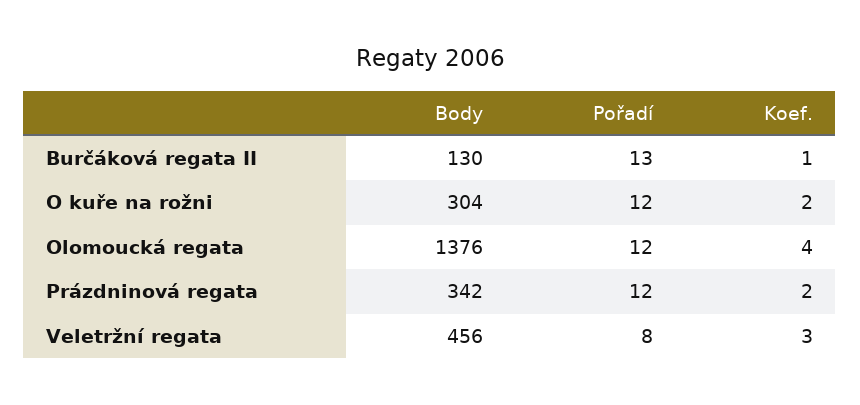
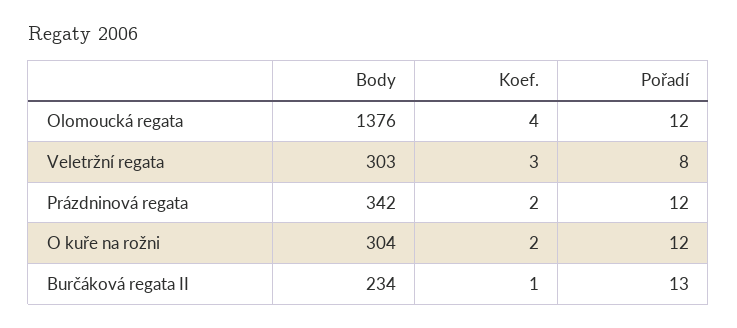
  {
    "Body": {
-     "Burčáková regata II": 130,
+     "Burčáková regata II": 234,
      "O kuře na rožni": 304,
      "Olomoucká regata": 1376,
      "Prázdninová regata": 342,
-     "Veletržní regata": 456
+     "Veletržní regata": 303
    },
    "Pořadí": {
      "Burčáková regata II": 13,
      "O kuře na rožni": 12,
      "Olomoucká regata": 12,
      "Prázdninová regata": 12,
      "Veletržní regata": 8
    },
    "Koef.": {
      "Burčáková regata II": 1,
      "O kuře na rožni": 2,
      "Olomoucká regata": 4,
      "Prázdninová regata": 2,
      "Veletržní regata": 3
    }
  }

